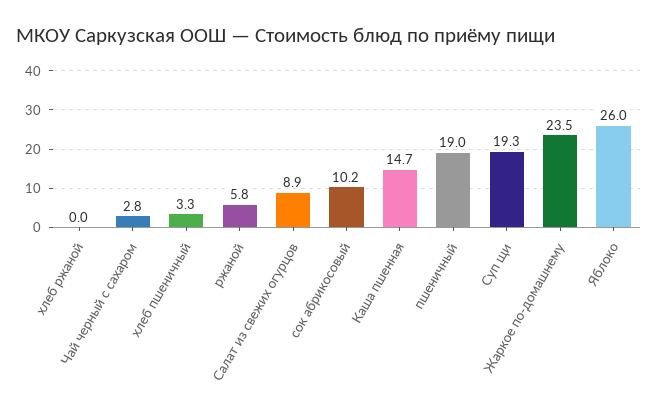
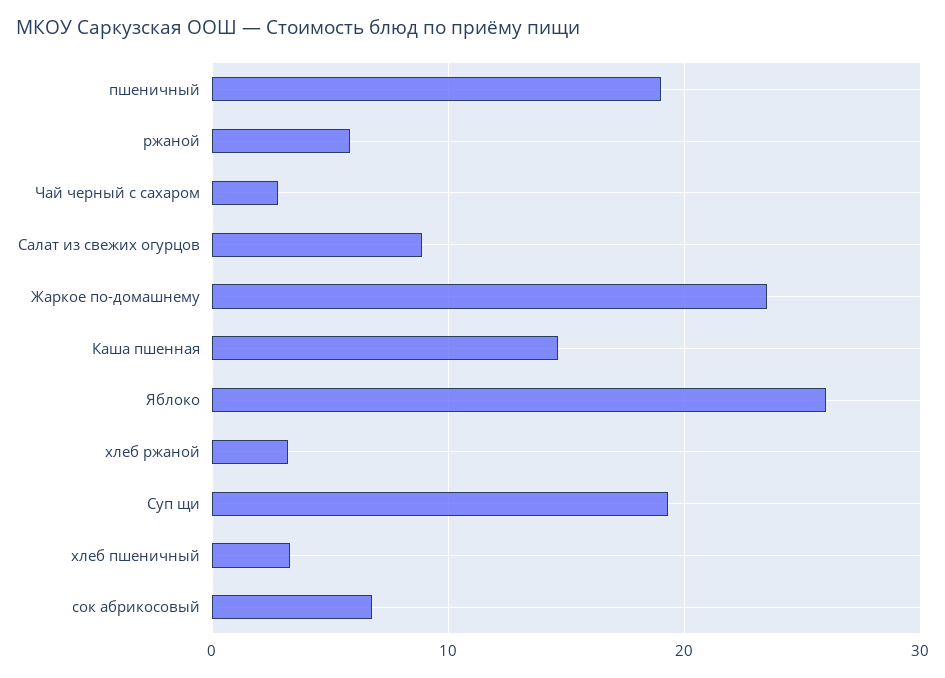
  {
-   "хлеб ржаной": 0,
+   "хлеб ржаной": 3,
    "Чай черный с сахаром": 2.8,
    "хлеб пшеничный": 3.3,
    "ржаной": 5.8,
    "Салат из свежих огурцов": 8.9,
-   "сок абрикосовый": 10.2,
+   "сок абрикосовый": 7,
    "Каша пшенная": 14.7,
    "пшеничный": 19,
    "Суп щи": 19.3,
    "Жаркое по-домашнему": 23.5,
    "Яблоко": 26
  }

